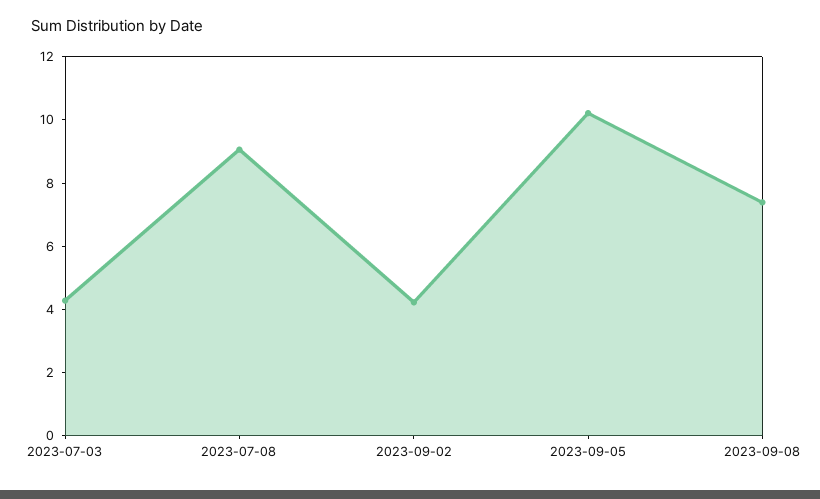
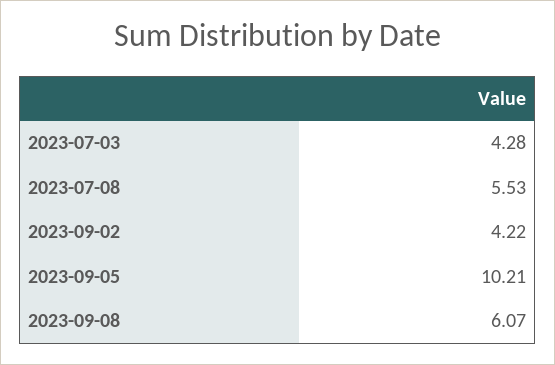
  {
    "2023-07-03": 4.28,
-   "2023-07-08": 9,
+   "2023-07-08": 5.53,
    "2023-09-02": 4.22,
    "2023-09-05": 10.21,
-   "2023-09-08": 7.5
+   "2023-09-08": 6.07
  }

